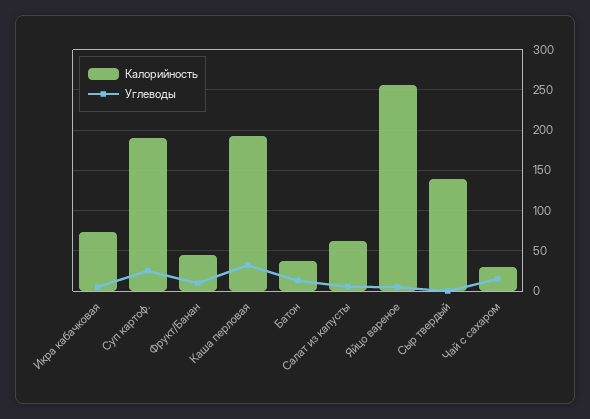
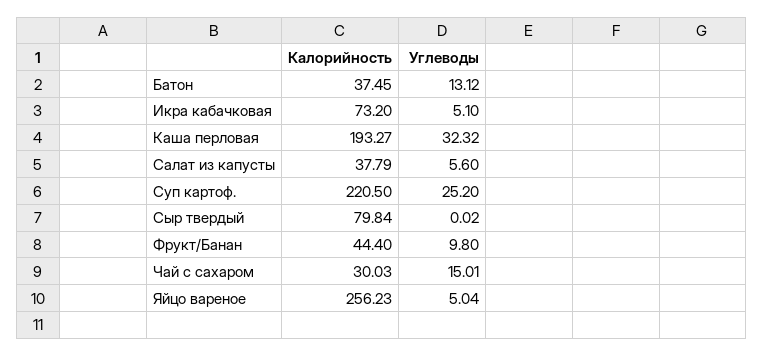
  {
    "Калорийность": {
      "Икра кабачковая": 73.2,
-     "Суп картоф.": 190,
+     "Суп картоф.": 220.5,
      "Фрукт/Банан": 44.4,
      "Каша перловая": 193.27,
      "Батон": 37.45,
-     "Салат из капусты": 60,
+     "Салат из капусты": 37.79,
      "Яйцо вареное": 256.23,
-     "Сыр твердый": 140,
+     "Сыр твердый": 79.84,
      "Чай с сахаром": 30.03
    },
    "Углеводы": {
      "Икра кабачковая": 5.1,
      "Суп картоф.": 25.2,
      "Фрукт/Банан": 9.8,
      "Каша перловая": 32.32,
      "Батон": 13.12,
      "Салат из капусты": 5.6,
      "Яйцо вареное": 5.04,
      "Сыр твердый": 0.02,
      "Чай с сахаром": 15.01
    }
  }

